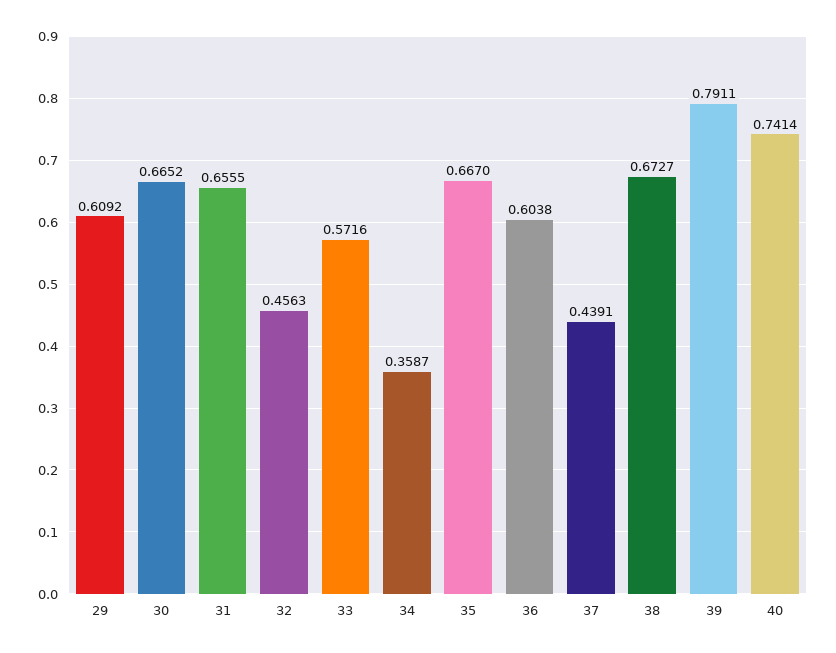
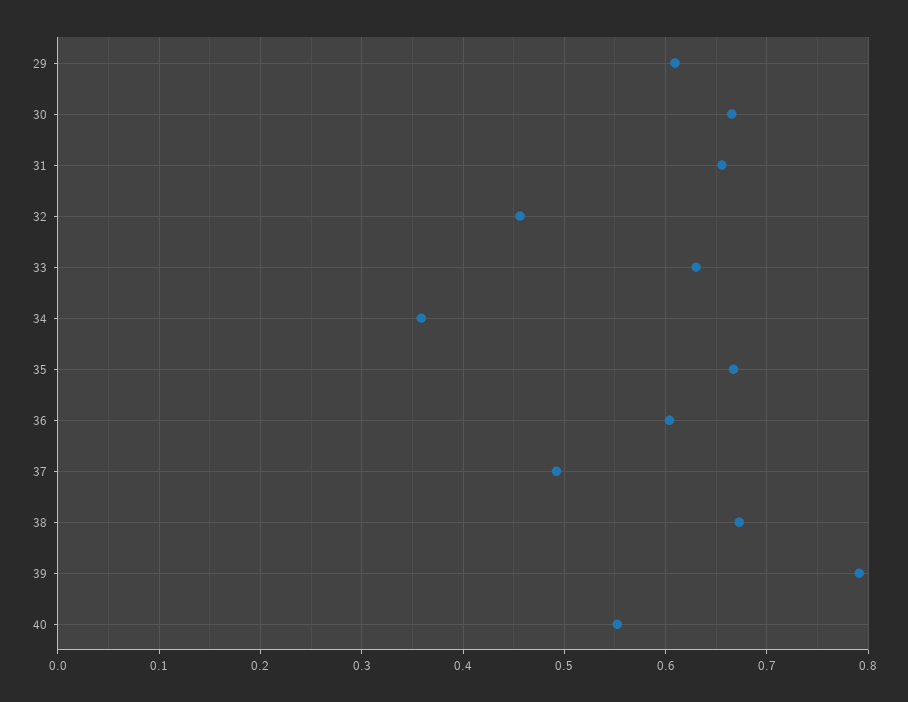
  {
    "29": 0.6092,
    "30": 0.6652,
    "31": 0.6555,
    "32": 0.4563,
-   "33": 0.5716,
+   "33": 0.63,
    "34": 0.3587,
    "35": 0.667,
    "36": 0.6038,
-   "37": 0.4391,
+   "37": 0.49,
    "38": 0.6727,
    "39": 0.7911,
-   "40": 0.7414
+   "40": 0.55
  }

